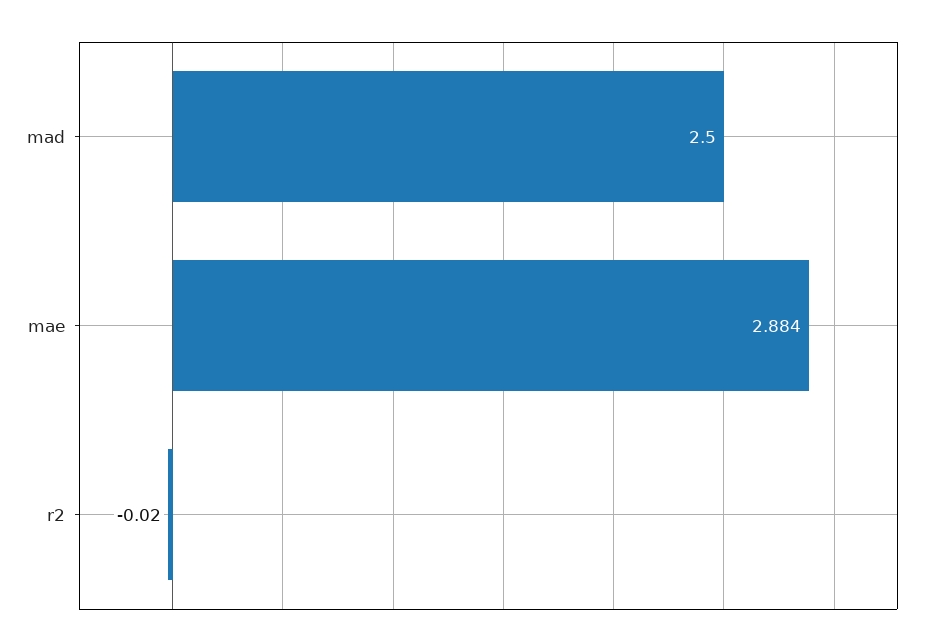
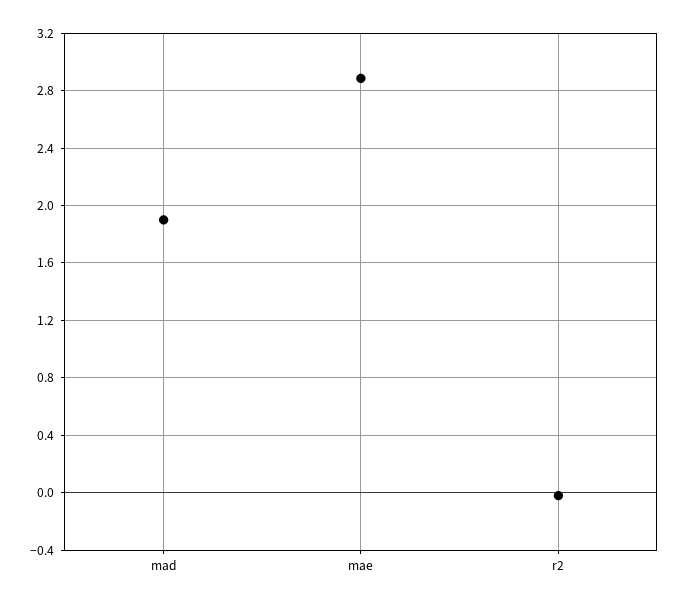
  {
-   "mad": 2.5,
+   "mad": 1.9,
    "mae": 2.884,
    "r2": -0.02
  }

